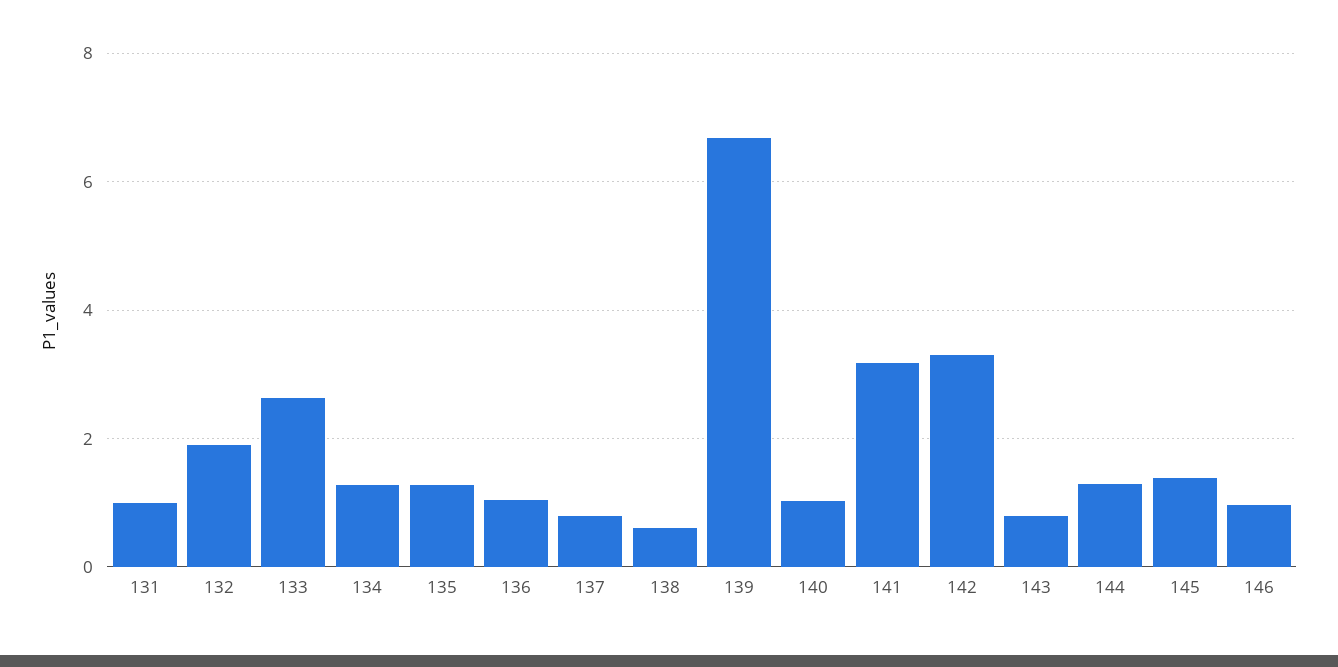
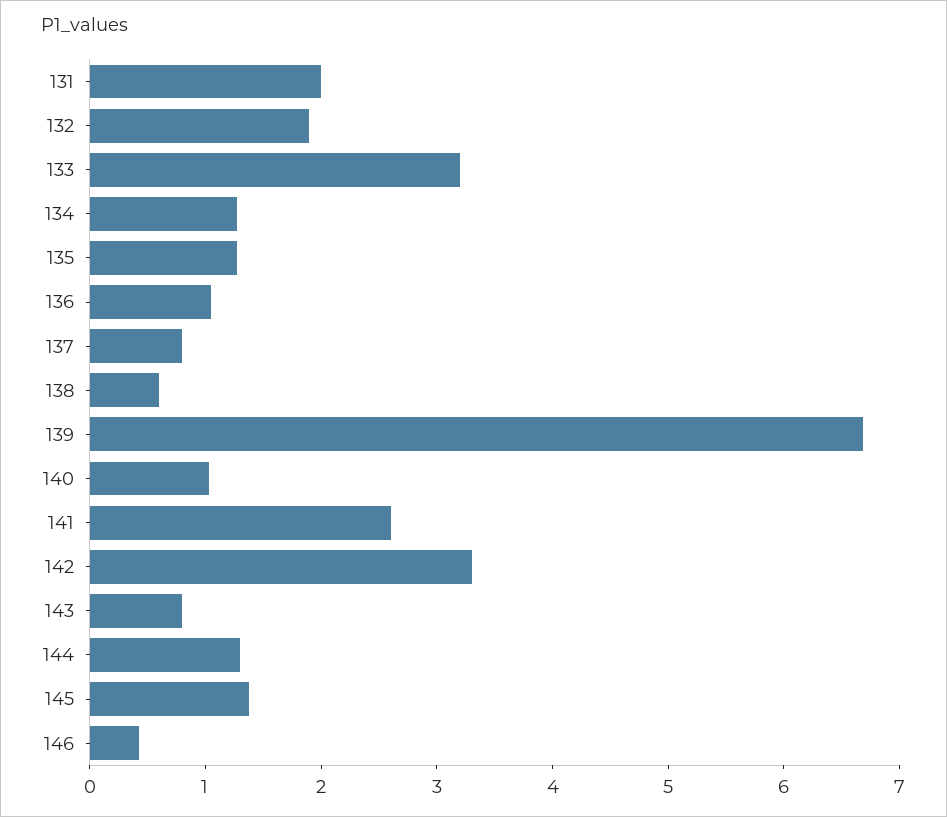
  {
-   "131": 1,
+   "131": 2,
    "132": 2,
-   "133": 2.6,
+   "133": 3.2,
    "134": 1.2,
    "135": 1.2,
    "136": 1,
    "137": 0.8,
    "138": 0.6,
    "139": 6.6,
    "140": 1,
-   "141": 3.2,
+   "141": 2.6,
    "142": 3.4,
    "143": 0.8,
    "144": 1.4,
    "145": 1.4,
-   "146": 1
+   "146": 0.4
  }

